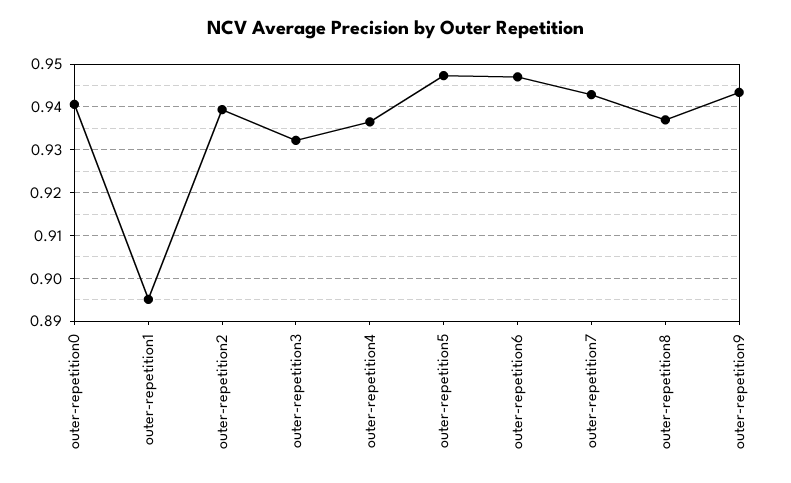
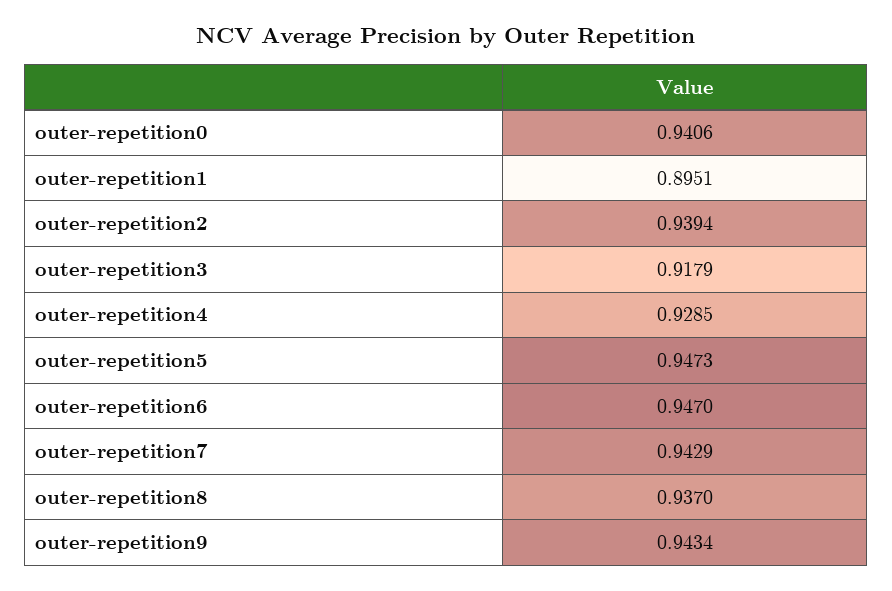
  {
    "outer-repetition0": 0.9406,
    "outer-repetition1": 0.8951,
    "outer-repetition2": 0.9394,
-   "outer-repetition3": 0.932,
+   "outer-repetition3": 0.9179,
-   "outer-repetition4": 0.936,
+   "outer-repetition4": 0.9285,
    "outer-repetition5": 0.9473,
    "outer-repetition6": 0.947,
    "outer-repetition7": 0.9429,
    "outer-repetition8": 0.937,
    "outer-repetition9": 0.9434
  }

